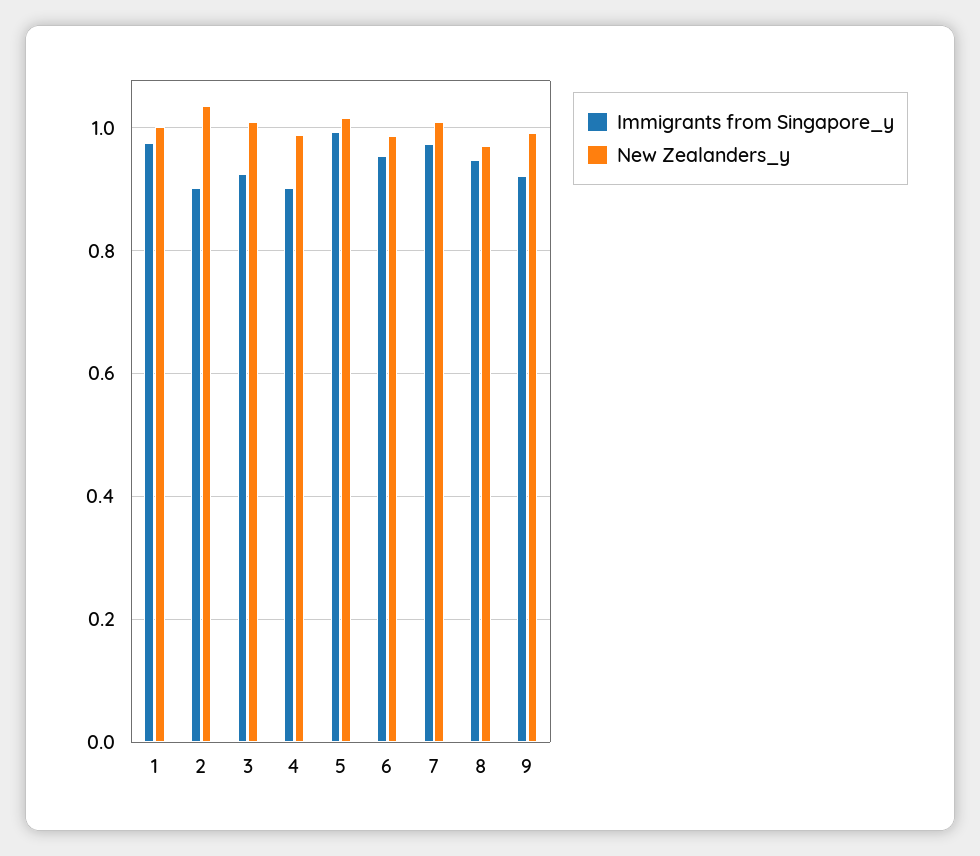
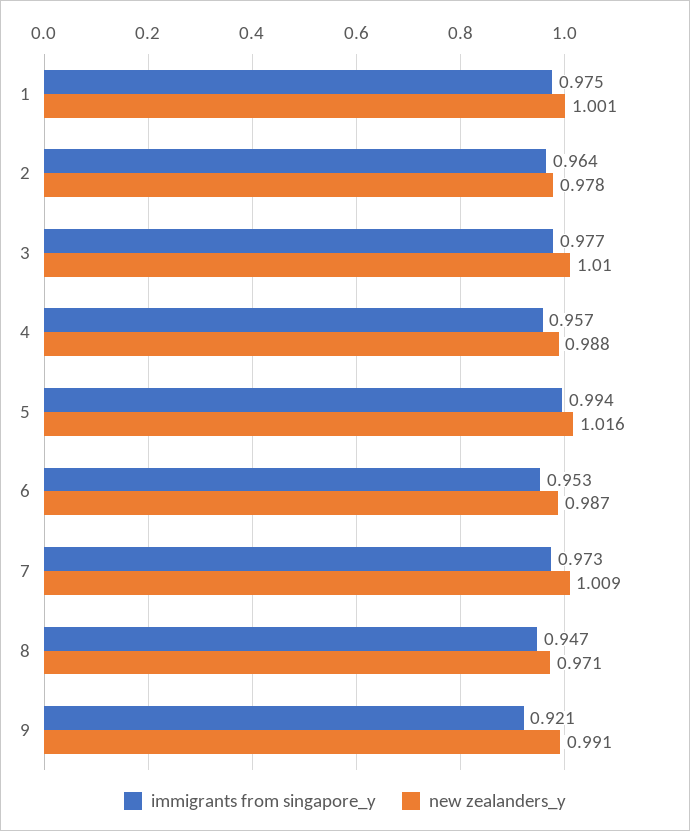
  {
    "Immigrants from Singapore_y": {
      "1": 0.975,
-     "2": 0.9,
+     "2": 0.964,
-     "3": 0.92,
+     "3": 0.977,
-     "4": 0.9,
+     "4": 0.957,
      "5": 0.994,
      "6": 0.953,
      "7": 0.973,
      "8": 0.947,
      "9": 0.921
    },
    "New Zealanders_y": {
      "1": 1.001,
-     "2": 1.04,
+     "2": 0.978,
      "3": 1.01,
      "4": 0.988,
      "5": 1.016,
      "6": 0.987,
      "7": 1.009,
      "8": 0.971,
      "9": 0.991
    }
  }

